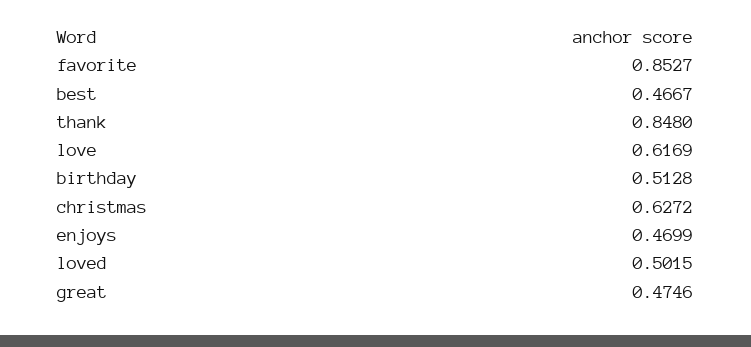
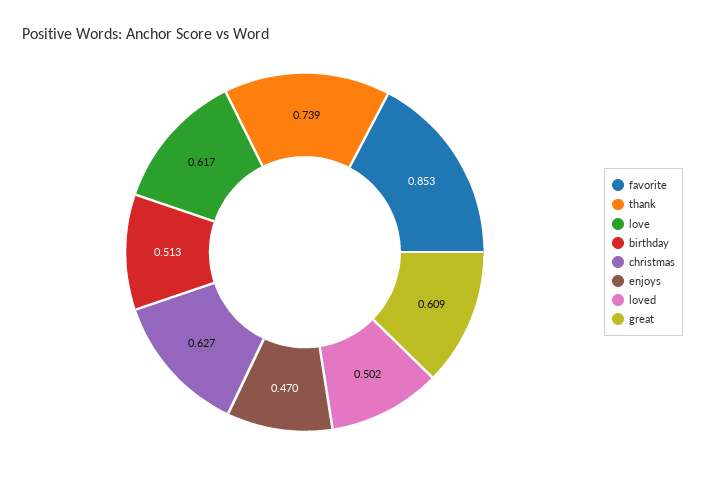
  {
    "favorite": 0.8527,
-   "best": 0.4667,
-   "thank": 0.848,
+   "thank": 0.739,
    "love": 0.6169,
    "birthday": 0.5128,
    "christmas": 0.6272,
    "enjoys": 0.4699,
    "loved": 0.5015,
-   "great": 0.4746
+   "great": 0.609
  }

